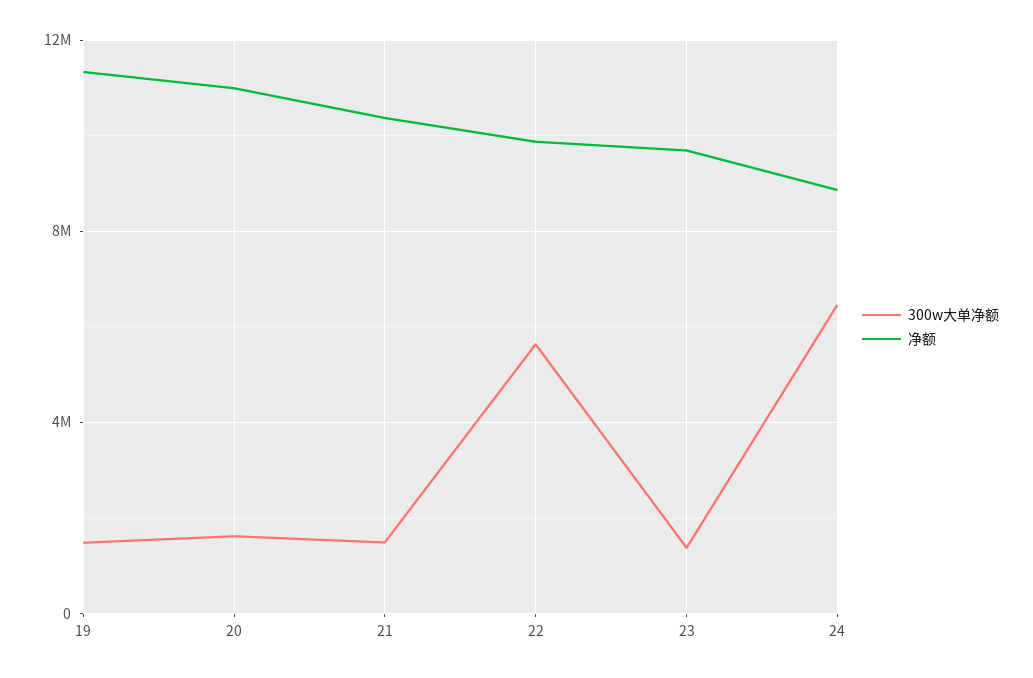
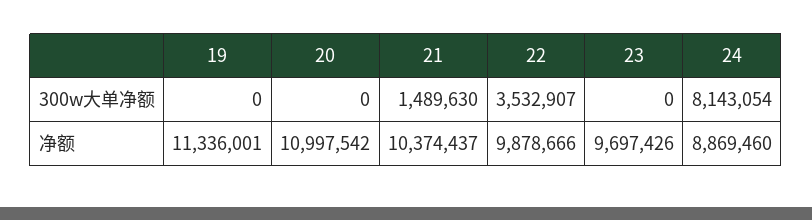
  {
    "300w大单净额": {
-     "19": 1500000,
+     "19": 0,
-     "20": 1500000,
+     "20": 0,
      "21": 1489630,
-     "22": 5500000,
+     "22": 3532907,
-     "23": 1500000,
+     "23": 0,
-     "24": 6500000
+     "24": 8143054
    },
    "净额": {
      "19": 11336001,
      "20": 10997542,
      "21": 10374437,
      "22": 9878666,
      "23": 9697426,
      "24": 8869460
    }
  }

